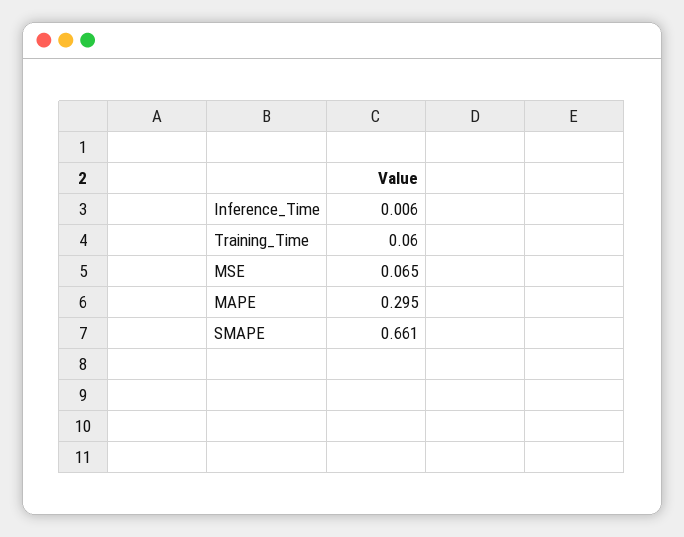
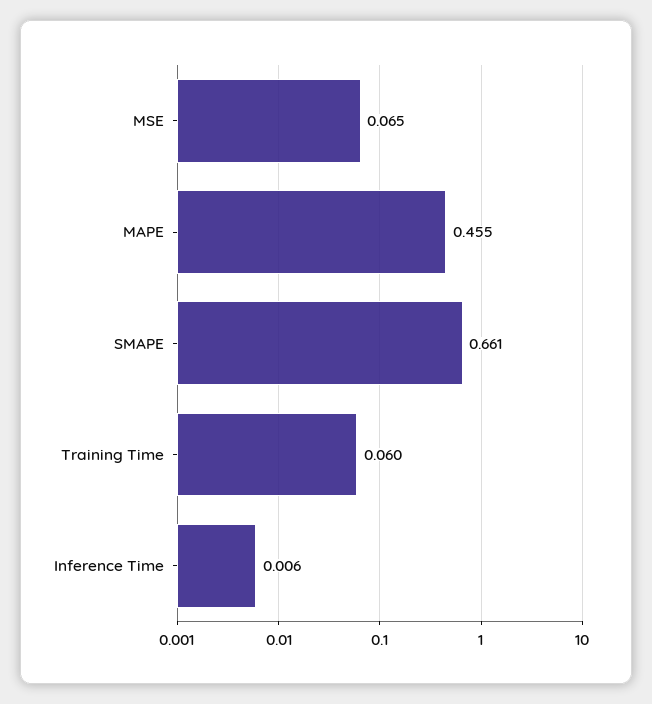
  {
    "Inference_Time": 0.006,
    "Training_Time": 0.06,
    "MSE": 0.065,
-   "MAPE": 0.295,
+   "MAPE": 0.455,
    "SMAPE": 0.661
  }

